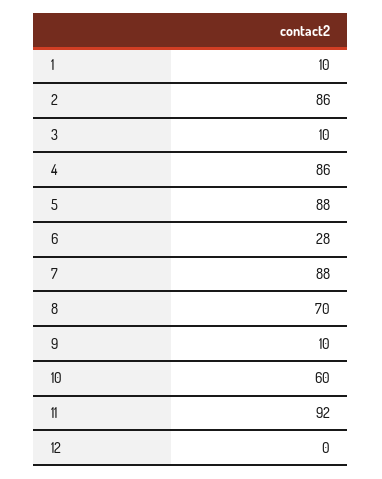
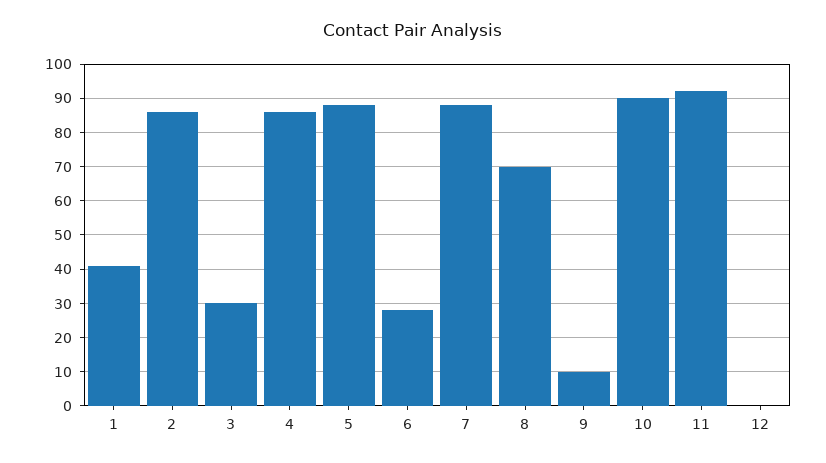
  {
-   "1": 10,
+   "1": 40,
    "2": 86,
-   "3": 10,
+   "3": 30,
    "4": 86,
    "5": 88,
    "6": 28,
    "7": 88,
    "8": 70,
    "9": 10,
-   "10": 60,
+   "10": 90,
    "11": 92,
    "12": 0
  }

